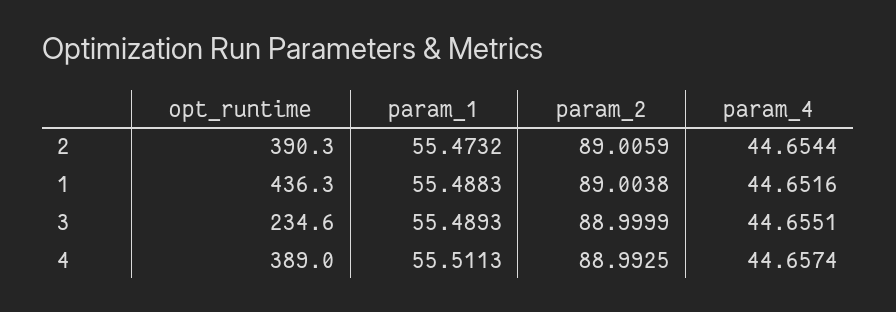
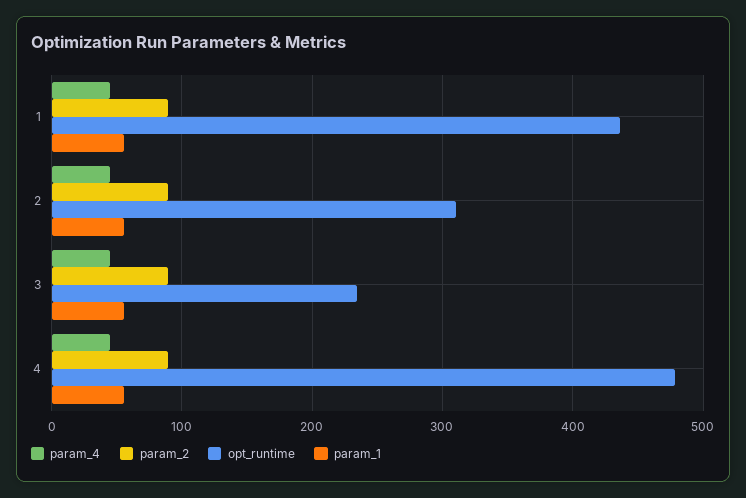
  {
    "opt_runtime": {
-     "2": 390.3,
+     "2": 310,
      "1": 436.3,
      "3": 234.6,
-     "4": 389
+     "4": 480
    },
    "param_1": {
      "2": 55.4732,
      "1": 55.4883,
      "3": 55.4893,
      "4": 55.5113
    },
    "param_2": {
      "2": 89.0059,
      "1": 89.0038,
      "3": 88.9999,
      "4": 88.9925
    },
    "param_4": {
      "2": 44.6544,
      "1": 44.6516,
      "3": 44.6551,
      "4": 44.6574
    }
  }

